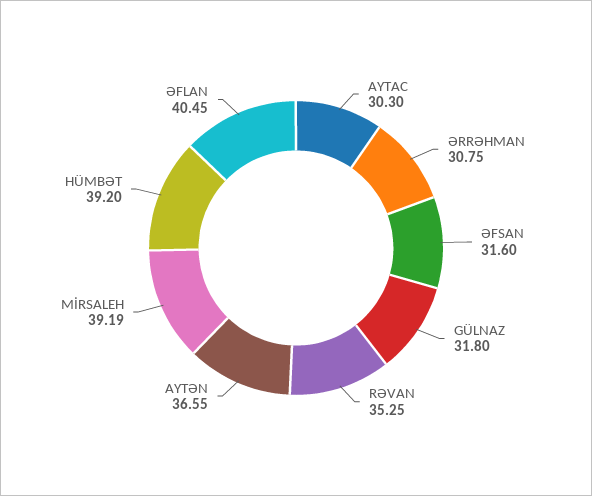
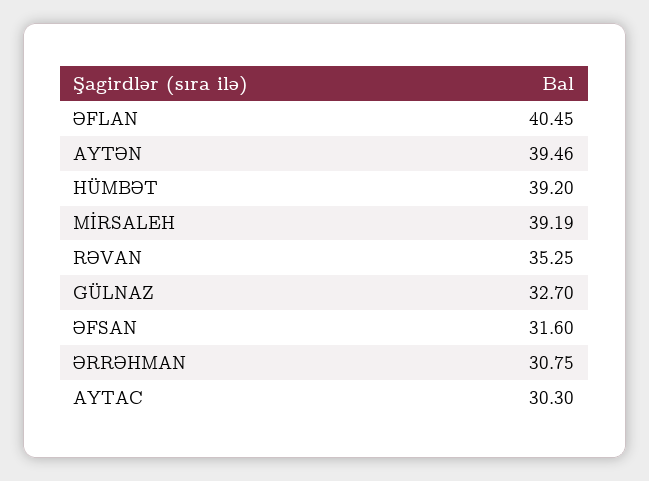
  {
    "AYTAC": 30.3,
    "ƏRRƏHMAN": 30.75,
    "ƏFSAN": 31.6,
-   "GÜLNAZ": 31.8,
+   "GÜLNAZ": 32.7,
    "RƏVAN": 35.25,
-   "AYTƏN": 36.55,
+   "AYTƏN": 39.46,
    "MİRSALEH": 39.19,
    "HÜMBƏT": 39.2,
    "ƏFLAN": 40.45
  }

